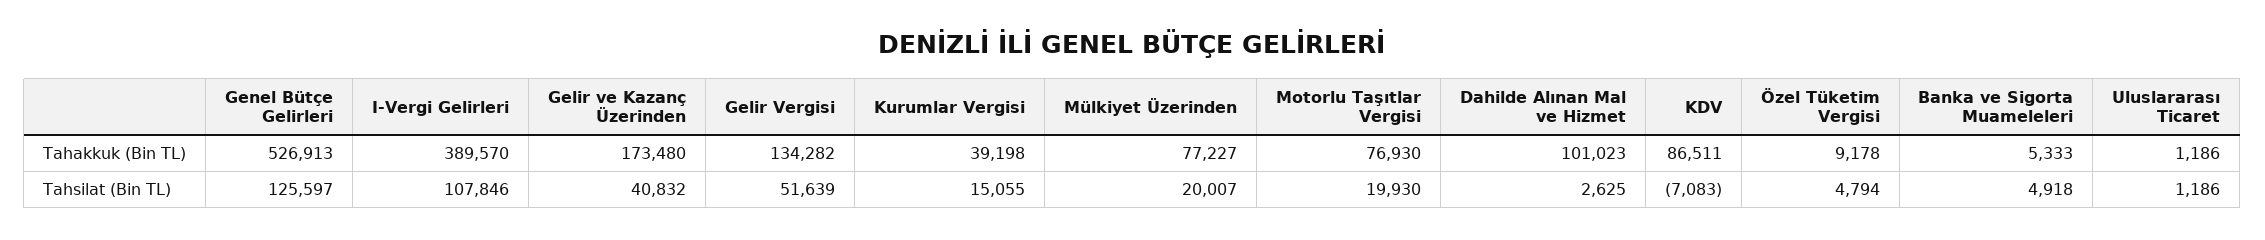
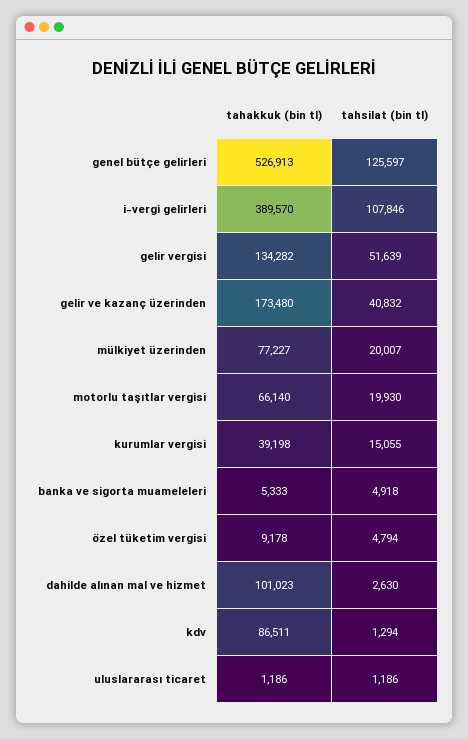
  {
    "Genel Bütçe Gelirleri": {
      "Tahakkuk (Bin TL)": 526913,
      "Tahsilat (Bin TL)": 125597
    },
    "I-Vergi Gelirleri": {
      "Tahakkuk (Bin TL)": 389570,
      "Tahsilat (Bin TL)": 107846
    },
    "Gelir ve Kazanç Üzerinden": {
      "Tahakkuk (Bin TL)": 173480,
      "Tahsilat (Bin TL)": 40832
    },
    "Gelir Vergisi": {
      "Tahakkuk (Bin TL)": 134282,
      "Tahsilat (Bin TL)": 51639
    },
    "Kurumlar Vergisi": {
      "Tahakkuk (Bin TL)": 39198,
      "Tahsilat (Bin TL)": 15055
    },
    "Mülkiyet Üzerinden": {
      "Tahakkuk (Bin TL)": 77227,
      "Tahsilat (Bin TL)": 20007
    },
    "Motorlu Taşıtlar Vergisi": {
-     "Tahakkuk (Bin TL)": 76930,
+     "Tahakkuk (Bin TL)": 66140,
      "Tahsilat (Bin TL)": 19930
    },
    "Dahilde Alınan Mal ve Hizmet": {
      "Tahakkuk (Bin TL)": 101023,
-     "Tahsilat (Bin TL)": 2625
+     "Tahsilat (Bin TL)": 2630
    },
    "KDV": {
      "Tahakkuk (Bin TL)": 86511,
-     "Tahsilat (Bin TL)": -7083
+     "Tahsilat (Bin TL)": 1294
    },
    "Özel Tüketim Vergisi": {
      "Tahakkuk (Bin TL)": 9178,
      "Tahsilat (Bin TL)": 4794
    },
    "Banka ve Sigorta Muameleleri": {
      "Tahakkuk (Bin TL)": 5333,
      "Tahsilat (Bin TL)": 4918
    },
    "Uluslararası Ticaret": {
      "Tahakkuk (Bin TL)": 1186,
      "Tahsilat (Bin TL)": 1186
    }
  }

